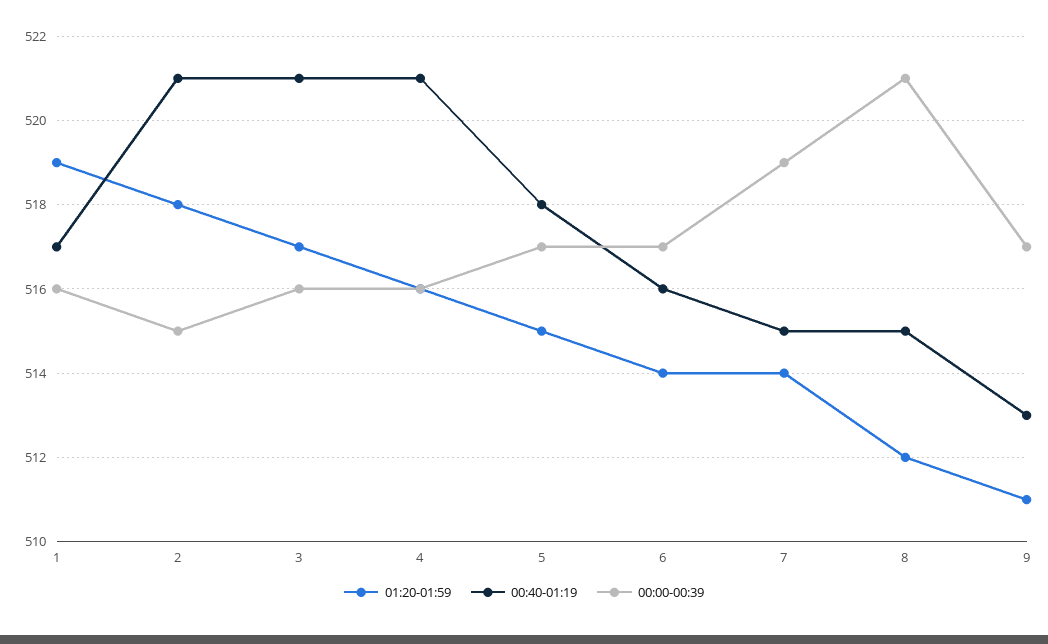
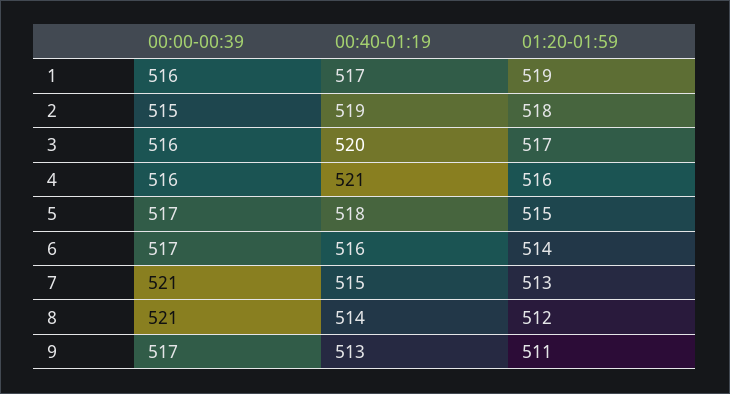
  {
    "01:20-01:59": {
      "1": 519,
      "2": 518,
      "3": 517,
      "4": 516,
      "5": 515,
      "6": 514,
-     "7": 514,
+     "7": 513,
      "8": 512,
      "9": 511
    },
    "00:40-01:19": {
      "1": 517,
-     "2": 521,
+     "2": 519,
-     "3": 521,
+     "3": 520,
      "4": 521,
      "5": 518,
      "6": 516,
      "7": 515,
-     "8": 515,
+     "8": 514,
      "9": 513
    },
    "00:00-00:39": {
      "1": 516,
      "2": 515,
      "3": 516,
      "4": 516,
      "5": 517,
      "6": 517,
-     "7": 519,
+     "7": 521,
      "8": 521,
      "9": 517
    }
  }

